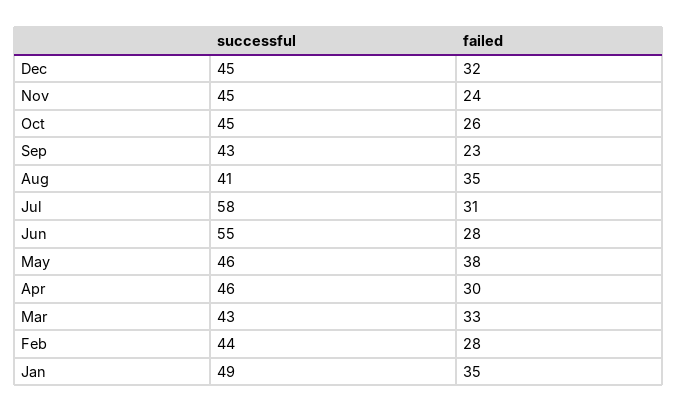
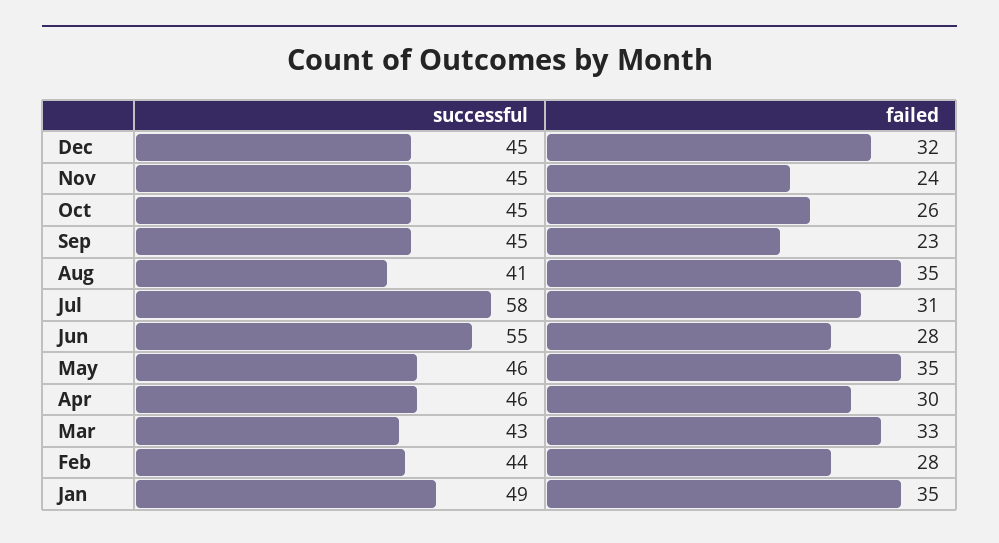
  {
    "successful": {
      "Dec": 45,
      "Nov": 45,
      "Oct": 45,
-     "Sep": 43,
+     "Sep": 45,
      "Aug": 41,
      "Jul": 58,
      "Jun": 55,
      "May": 46,
      "Apr": 46,
      "Mar": 43,
      "Feb": 44,
      "Jan": 49
    },
    "failed": {
      "Dec": 32,
      "Nov": 24,
      "Oct": 26,
      "Sep": 23,
      "Aug": 35,
      "Jul": 31,
      "Jun": 28,
-     "May": 38,
+     "May": 35,
      "Apr": 30,
      "Mar": 33,
      "Feb": 28,
      "Jan": 35
    }
  }

